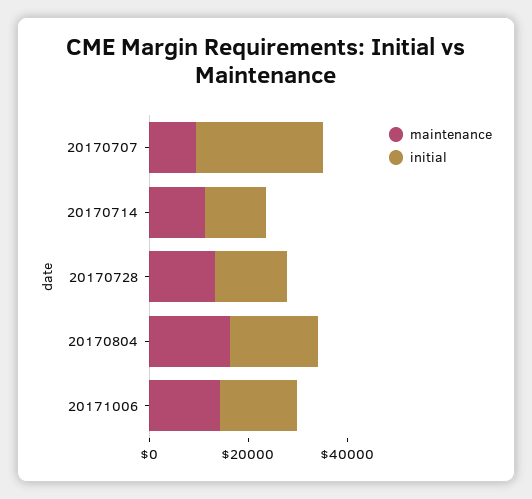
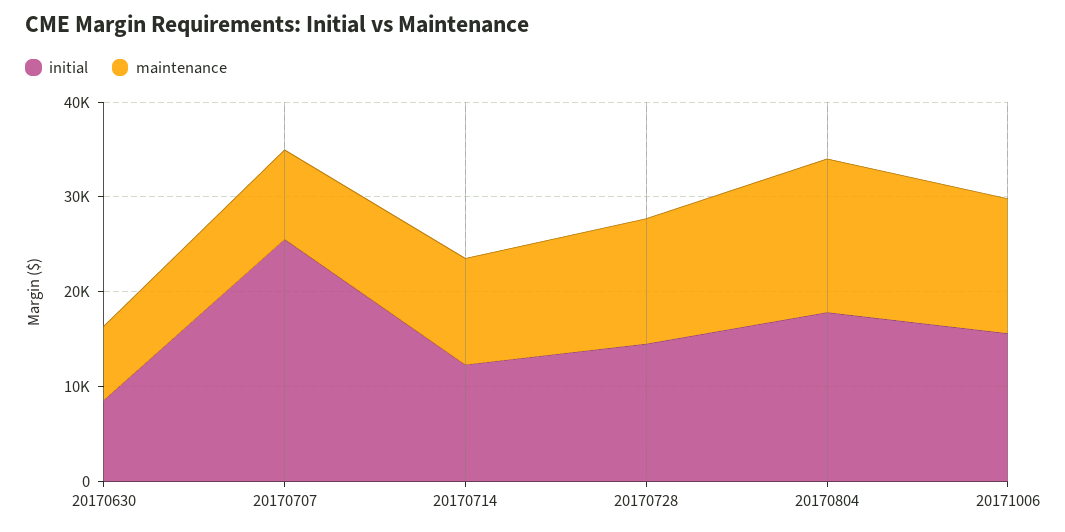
  {
    "maintenance": {
      "20170707": 10000,
      "20170714": 12000,
      "20170728": 14000,
      "20170804": 16000,
-     "20171006": 14000
+     "20171006": 14000,
+     "20170630": 8000
    },
    "initial": {
      "20170707": 26000,
      "20170714": 12000,
      "20170728": 14000,
      "20170804": 18000,
-     "20171006": 16000
+     "20171006": 16000,
+     "20170630": 8000
    }
  }

